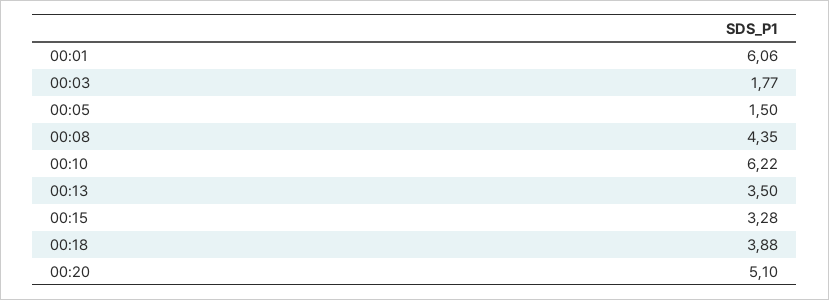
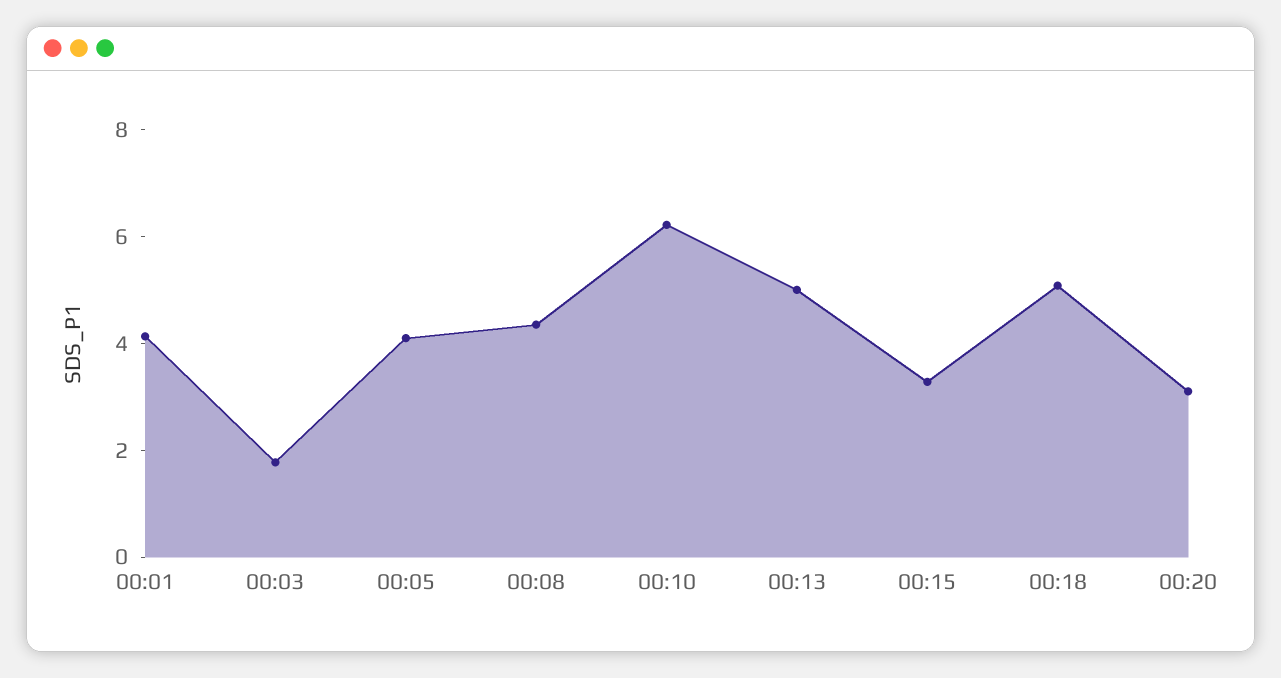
  {
-   "00:01": 6.06,
+   "00:01": 4,
    "00:03": 1.77,
-   "00:05": 1.5,
+   "00:05": 4,
    "00:08": 4.35,
    "00:10": 6.22,
-   "00:13": 3.5,
+   "00:13": 5,
    "00:15": 3.28,
-   "00:18": 3.88,
+   "00:18": 5,
-   "00:20": 5.1
+   "00:20": 3
  }

